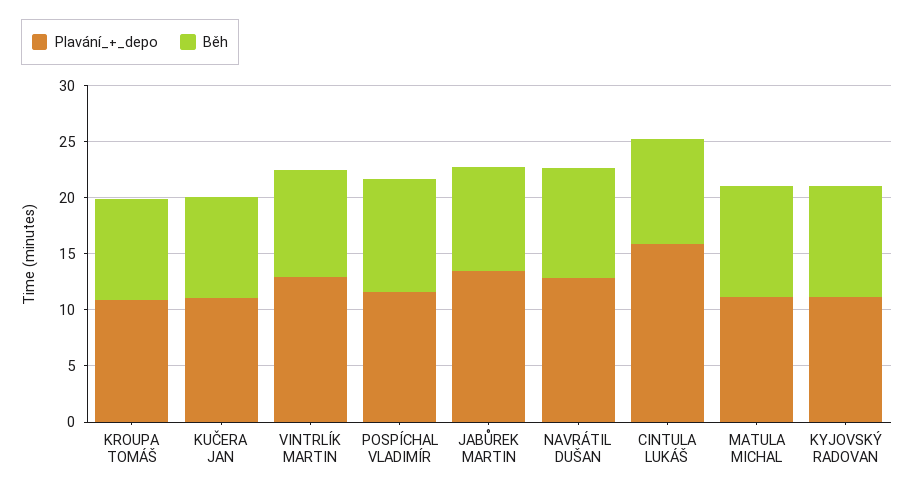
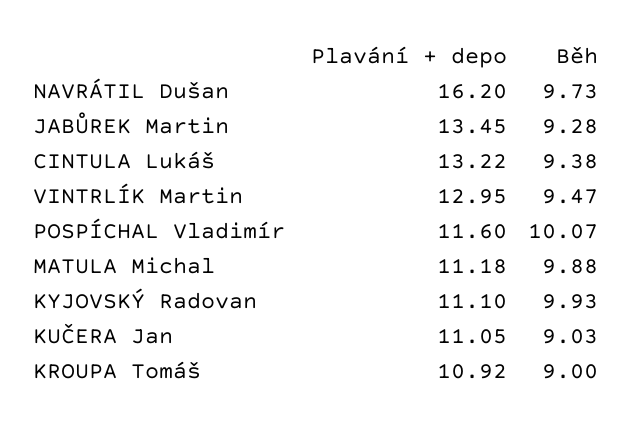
  {
    "Plavání_+_depo": {
      "KROUPA TOMÁŠ": 10.92,
      "KUČERA JAN": 11.05,
      "VINTRLÍK MARTIN": 12.95,
      "POSPÍCHAL VLADIMÍR": 11.6,
      "JABŮREK MARTIN": 13.45,
-     "NAVRÁTIL DUŠAN": 13,
+     "NAVRÁTIL DUŠAN": 16.2,
-     "CINTULA LUKÁŠ": 16,
+     "CINTULA LUKÁŠ": 13.22,
      "MATULA MICHAL": 11.18,
      "KYJOVSKÝ RADOVAN": 11.1
    },
    "Běh": {
      "KROUPA TOMÁŠ": 9,
      "KUČERA JAN": 9.03,
      "VINTRLÍK MARTIN": 9.47,
      "POSPÍCHAL VLADIMÍR": 10.07,
      "JABŮREK MARTIN": 9.28,
      "NAVRÁTIL DUŠAN": 9.73,
      "CINTULA LUKÁŠ": 9.38,
      "MATULA MICHAL": 9.88,
      "KYJOVSKÝ RADOVAN": 9.93
    }
  }

